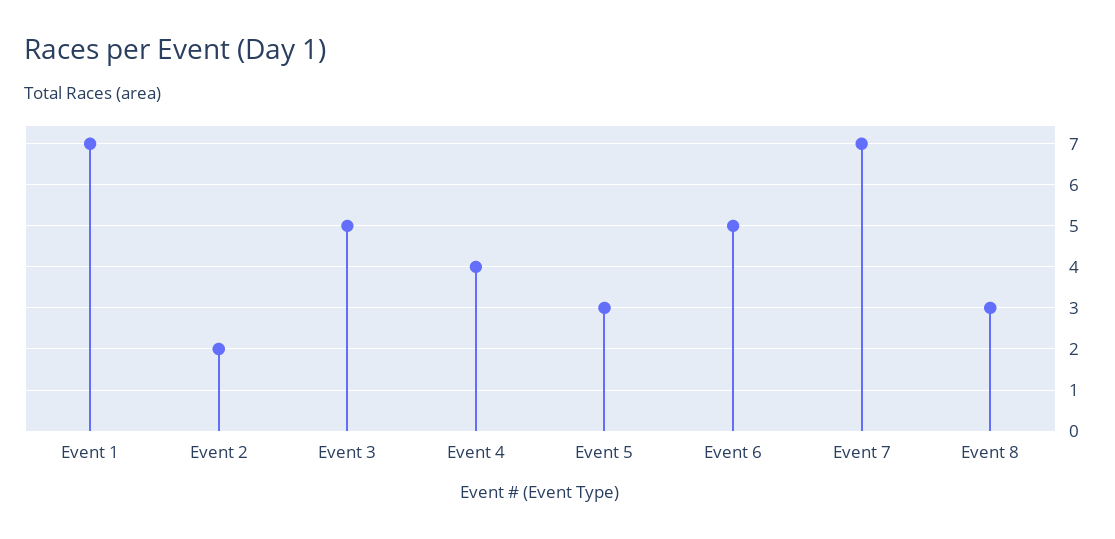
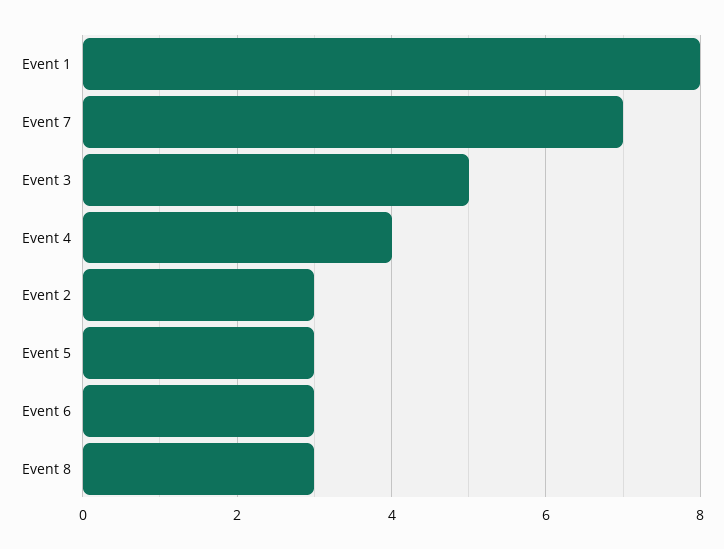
  {
-   "Event 1": 7,
+   "Event 1": 8,
-   "Event 2": 2,
+   "Event 2": 3,
    "Event 3": 5,
    "Event 4": 4,
    "Event 5": 3,
-   "Event 6": 5,
+   "Event 6": 3,
    "Event 7": 7,
    "Event 8": 3
  }

